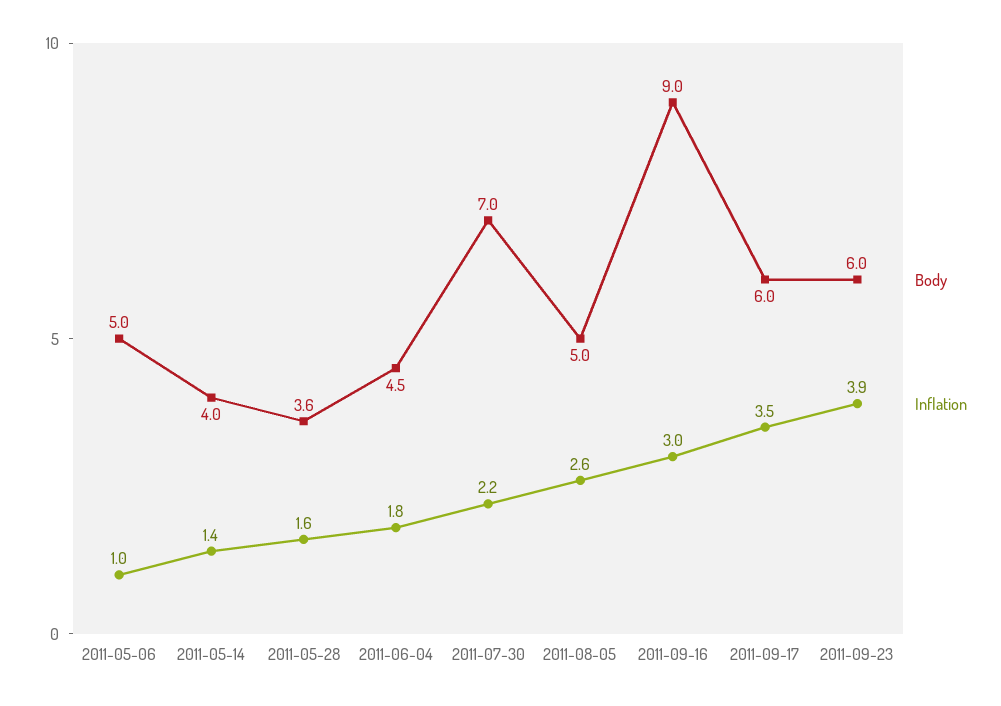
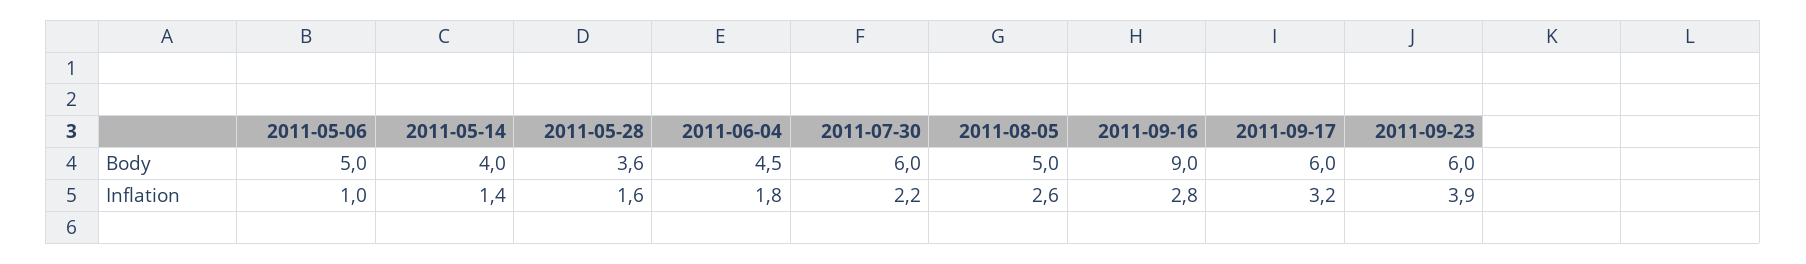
  {
    "Body": {
      "2011-05-06": 5,
      "2011-05-14": 4,
      "2011-05-28": 3.6,
      "2011-06-04": 4.5,
-     "2011-07-30": 7,
+     "2011-07-30": 6,
      "2011-08-05": 5,
      "2011-09-16": 9,
      "2011-09-17": 6,
      "2011-09-23": 6
    },
    "Inflation": {
      "2011-05-06": 1,
      "2011-05-14": 1.4,
      "2011-05-28": 1.6,
      "2011-06-04": 1.8,
      "2011-07-30": 2.2,
      "2011-08-05": 2.6,
-     "2011-09-16": 3,
+     "2011-09-16": 2.8,
-     "2011-09-17": 3.5,
+     "2011-09-17": 3.2,
      "2011-09-23": 3.9
    }
  }

